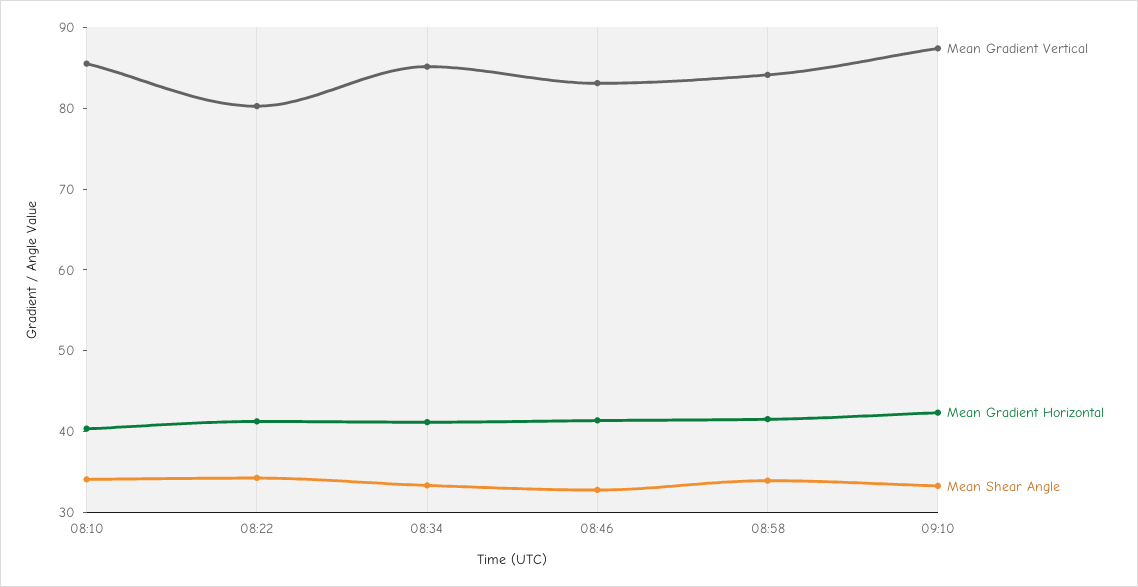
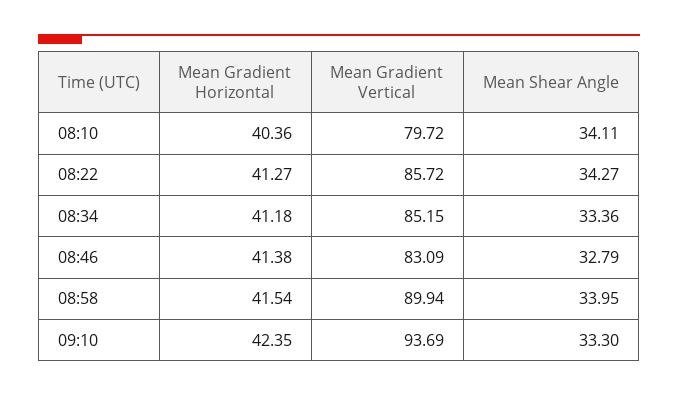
  {
    "Mean Gradient Vertical": {
-     "08:10": 86,
+     "08:10": 79.72,
-     "08:22": 80,
+     "08:22": 85.72,
      "08:34": 85.15,
      "08:46": 83.09,
-     "08:58": 84,
+     "08:58": 89.94,
-     "09:10": 88
+     "09:10": 93.69
    },
    "Mean Gradient Horizontal": {
      "08:10": 40.36,
      "08:22": 41.27,
      "08:34": 41.18,
      "08:46": 41.38,
      "08:58": 41.54,
      "09:10": 42.35
    },
    "Mean Shear Angle": {
      "08:10": 34.11,
      "08:22": 34.27,
      "08:34": 33.36,
      "08:46": 32.79,
      "08:58": 33.95,
      "09:10": 33.3
    }
  }

